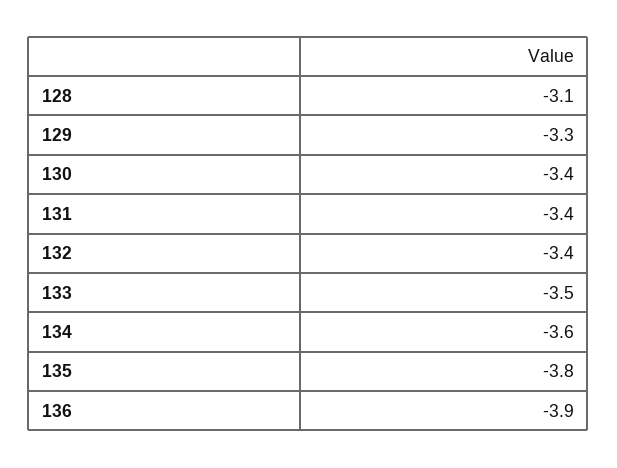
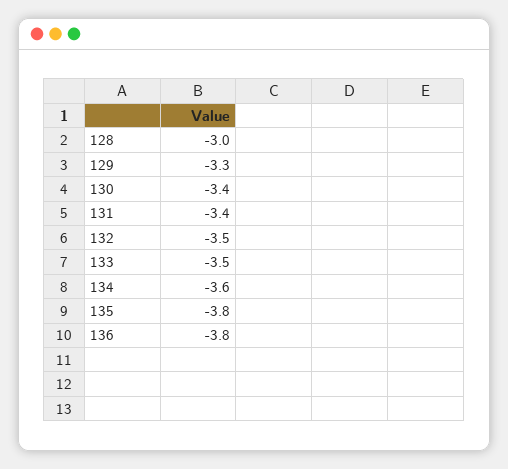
  {
-   "128": -3.1,
+   "128": -3,
    "129": -3.3,
    "130": -3.4,
    "131": -3.4,
-   "132": -3.4,
+   "132": -3.5,
    "133": -3.5,
    "134": -3.6,
    "135": -3.8,
-   "136": -3.9
+   "136": -3.8
  }

